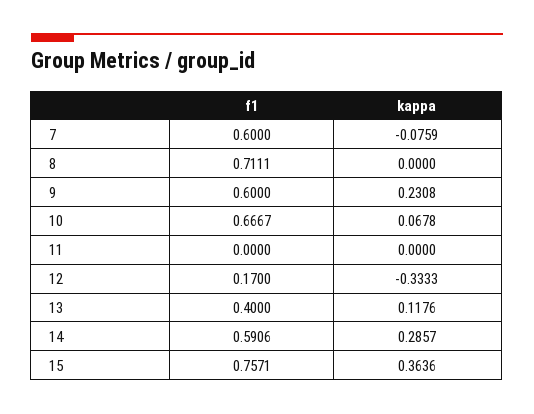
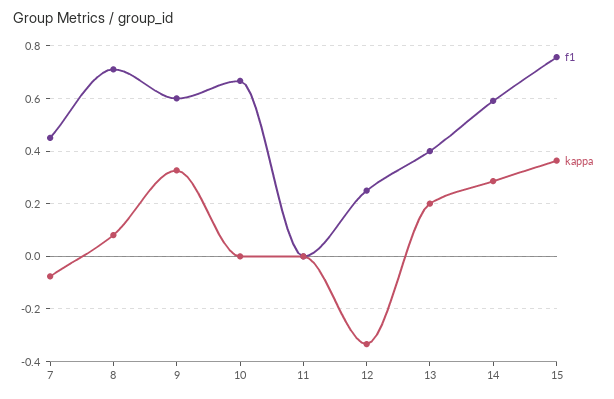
  {
    "f1": {
-     "7": 0.6,
+     "7": 0.45,
      "8": 0.7111,
      "9": 0.6,
      "10": 0.6667,
      "11": 0,
-     "12": 0.17,
+     "12": 0.25,
      "13": 0.4,
      "14": 0.5906,
      "15": 0.7571
    },
    "kappa": {
      "7": -0.0759,
-     "8": 0,
+     "8": 0.075,
-     "9": 0.2308,
+     "9": 0.325,
-     "10": 0.0678,
+     "10": 0,
      "11": 0,
      "12": -0.3333,
-     "13": 0.1176,
+     "13": 0.2,
      "14": 0.2857,
      "15": 0.3636
    }
  }

